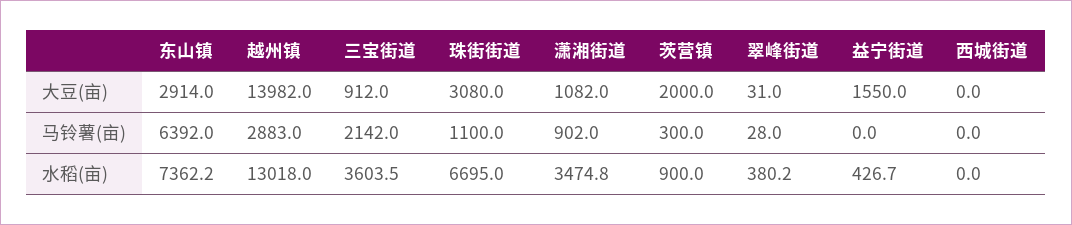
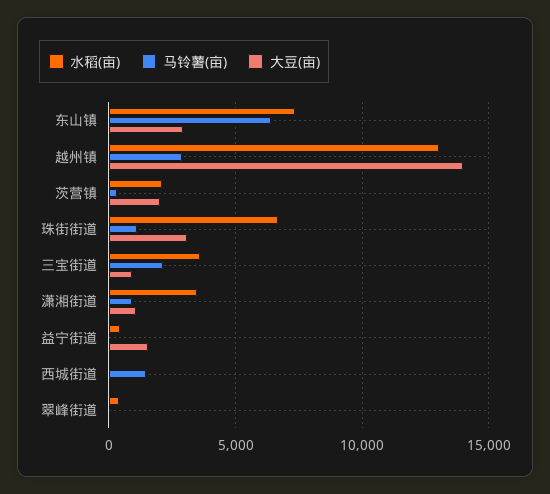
  {
    "大豆(亩)": {
      "东山镇": 2914,
      "越州镇": 13982,
      "三宝街道": 912,
      "珠街街道": 3080,
      "潇湘街道": 1082,
      "茨营镇": 2000,
      "翠峰街道": 31,
      "益宁街道": 1550,
      "西城街道": 0
    },
    "马铃薯(亩)": {
      "东山镇": 6392,
      "越州镇": 2883,
      "三宝街道": 2142,
      "珠街街道": 1100,
      "潇湘街道": 902,
      "茨营镇": 300,
      "翠峰街道": 28,
      "益宁街道": 0,
-     "西城街道": 0
+     "西城街道": 1500
    },
    "水稻(亩)": {
      "东山镇": 7362.2,
      "越州镇": 13018,
      "三宝街道": 3603.5,
      "珠街街道": 6695,
      "潇湘街道": 3474.8,
-     "茨营镇": 900,
+     "茨营镇": 2000,
      "翠峰街道": 380.2,
      "益宁街道": 426.7,
      "西城街道": 0
    }
  }

